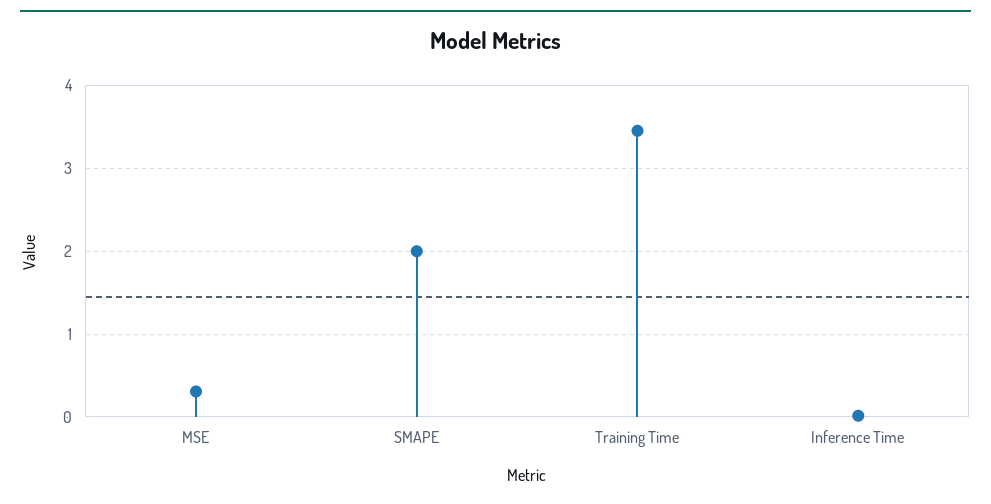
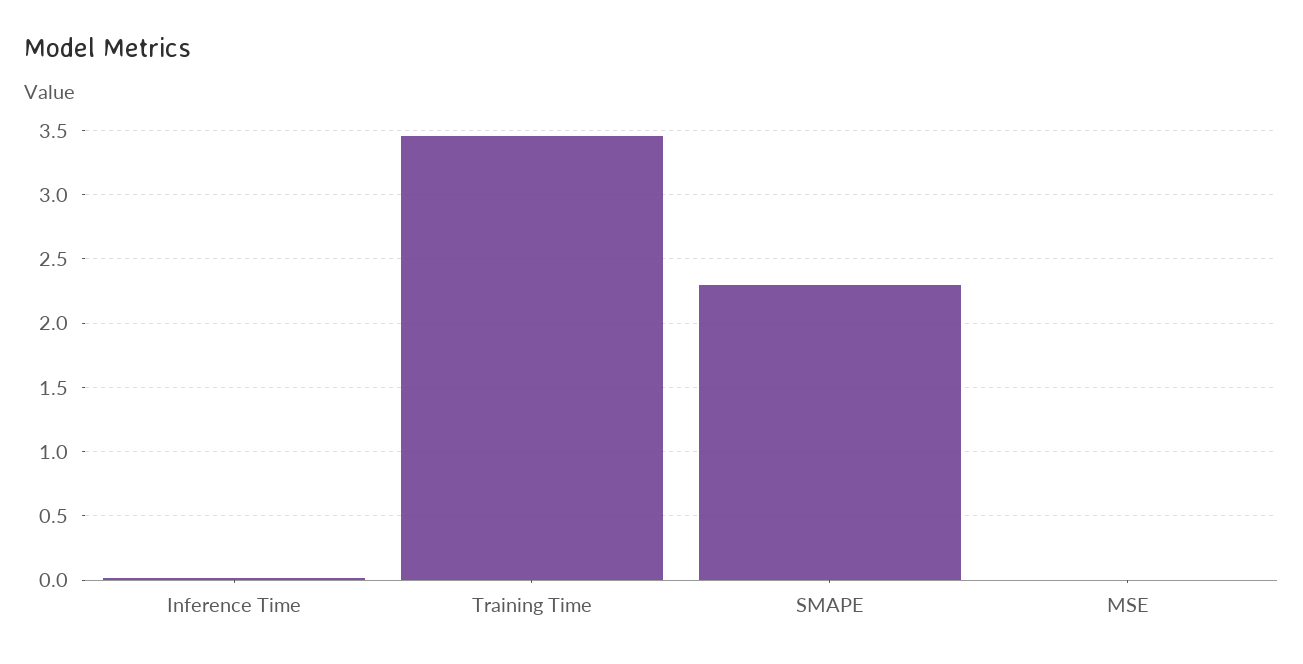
  {
-   "MSE": 0.3,
+   "MSE": 0,
-   "SMAPE": 2,
+   "SMAPE": 2.3,
    "Training Time": 3.45,
    "Inference Time": 0
  }

